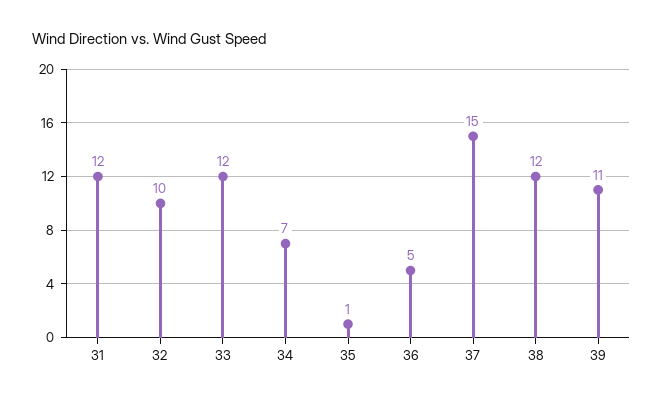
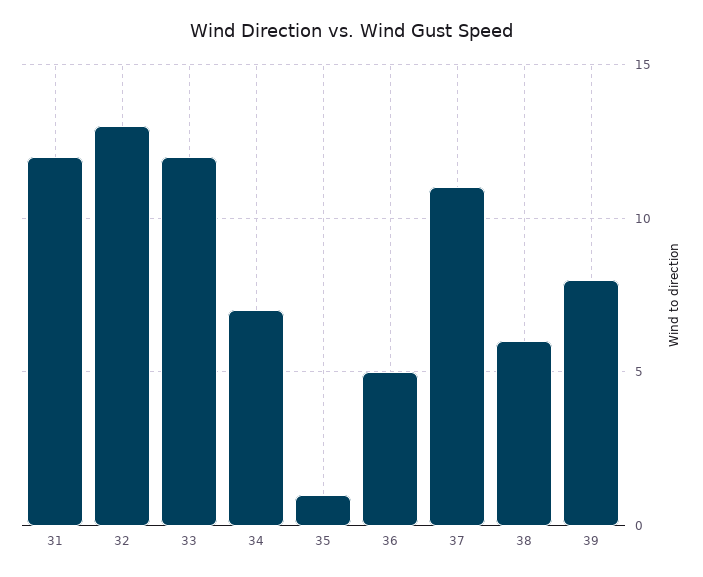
  {
    "31": 12,
-   "32": 10,
+   "32": 13,
    "33": 12,
    "34": 7,
    "35": 1,
    "36": 5,
-   "37": 15,
+   "37": 11,
-   "38": 12,
+   "38": 6,
-   "39": 11
+   "39": 8
  }

